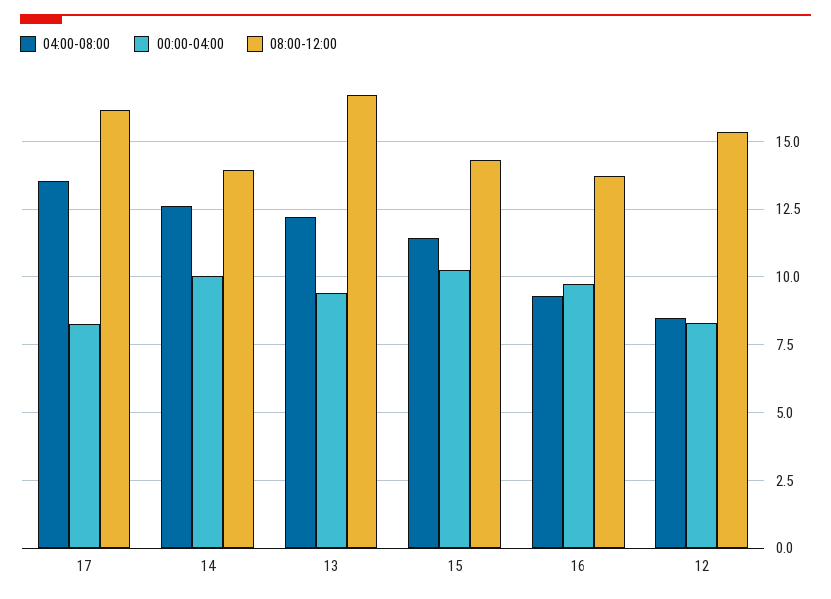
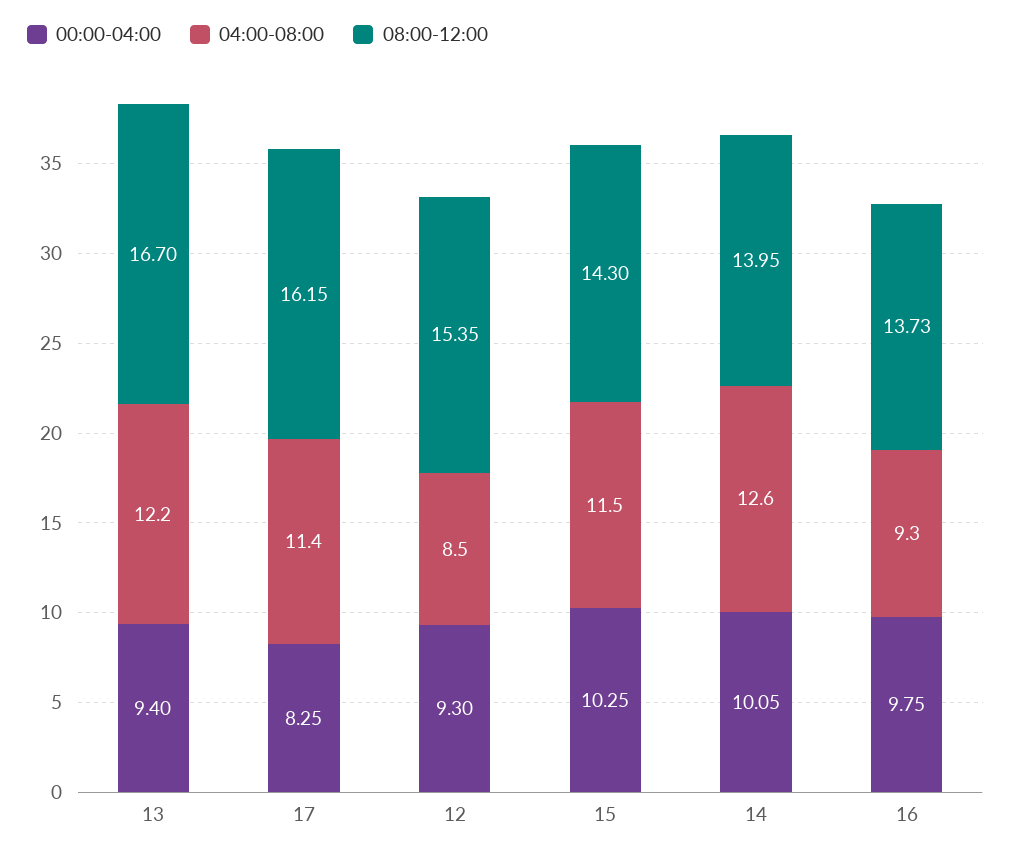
  {
    "04:00-08:00": {
-     "17": 13.5,
+     "17": 11.4,
      "14": 12.6,
      "13": 12.2,
      "15": 11.5,
      "16": 9.3,
      "12": 8.5
    },
    "00:00-04:00": {
      "17": 8.25,
      "14": 10.05,
      "13": 9.4,
      "15": 10.25,
      "16": 9.75,
-     "12": 8.25
+     "12": 9.3
    },
    "08:00-12:00": {
      "17": 16.15,
      "14": 13.95,
      "13": 16.7,
      "15": 14.3,
      "16": 13.73,
      "12": 15.35
    }
  }

